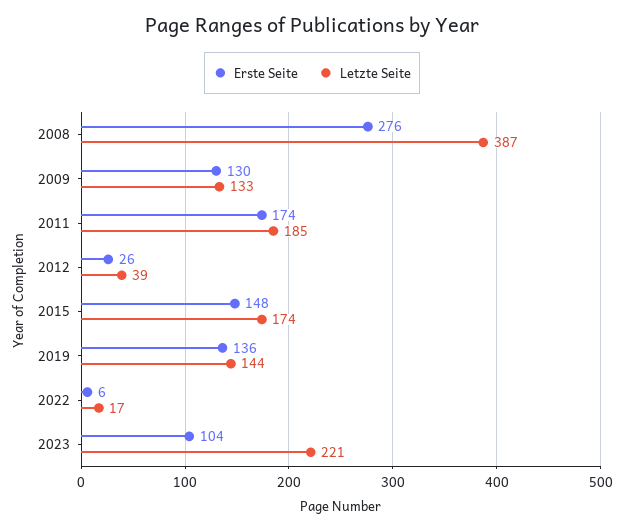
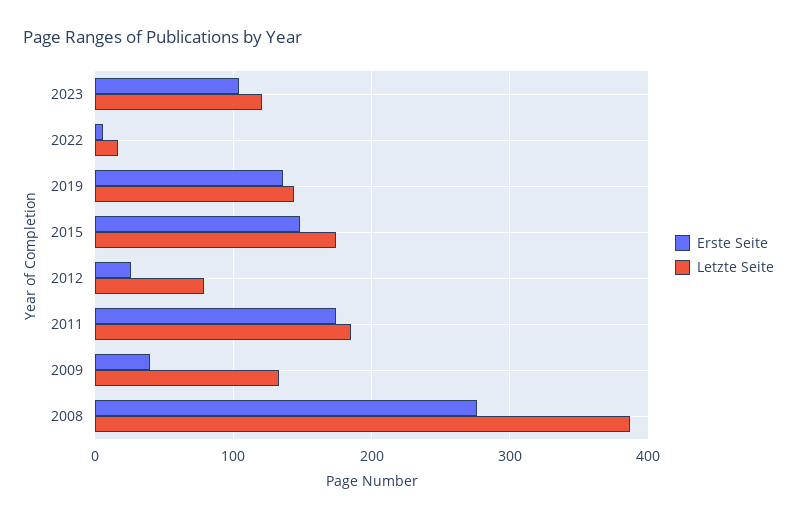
  {
    "Erste Seite": {
      "2008": 276,
-     "2009": 130,
+     "2009": 40,
      "2011": 174,
      "2012": 26,
      "2015": 148,
      "2019": 136,
      "2022": 6,
      "2023": 104
    },
    "Letzte Seite": {
      "2008": 387,
      "2009": 133,
      "2011": 185,
-     "2012": 39,
+     "2012": 80,
      "2015": 174,
      "2019": 144,
      "2022": 17,
-     "2023": 221
+     "2023": 120
    }
  }

